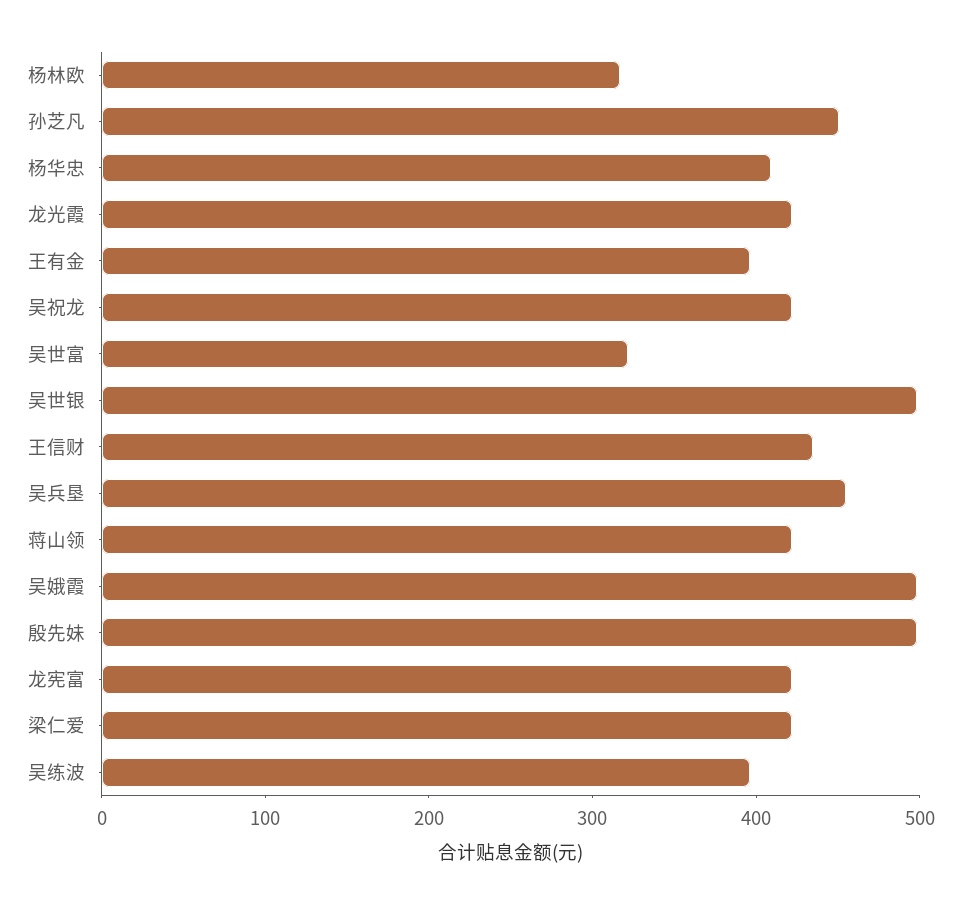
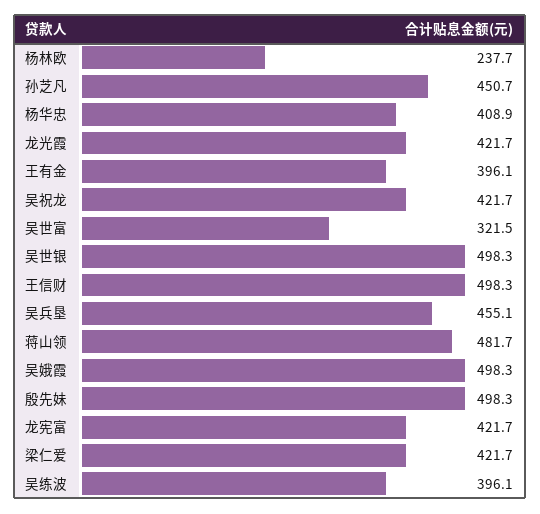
  {
-   "杨林欧": 320,
+   "杨林欧": 237.7,
    "孙芝凡": 450.7,
    "杨华忠": 408.9,
    "龙光霞": 421.7,
    "王有金": 396.1,
    "吴祝龙": 421.7,
    "吴世富": 321.5,
    "吴世银": 498.3,
-   "王信财": 440,
+   "王信财": 498.3,
    "吴兵垦": 455.1,
-   "蒋山领": 420,
+   "蒋山领": 481.7,
    "吴娥霞": 498.3,
    "殷先妹": 498.3,
    "龙宪富": 421.7,
    "梁仁爱": 421.7,
    "吴练波": 396.1
  }

